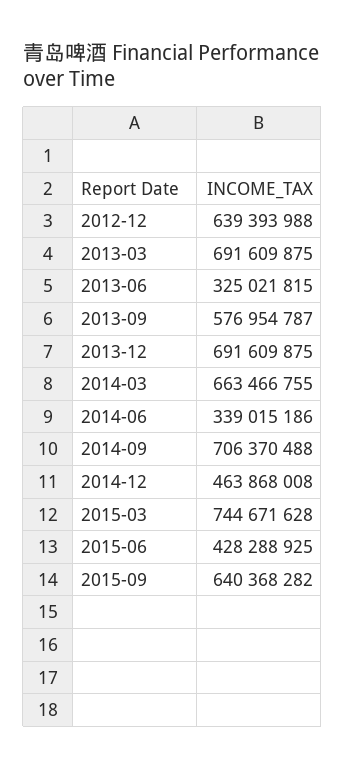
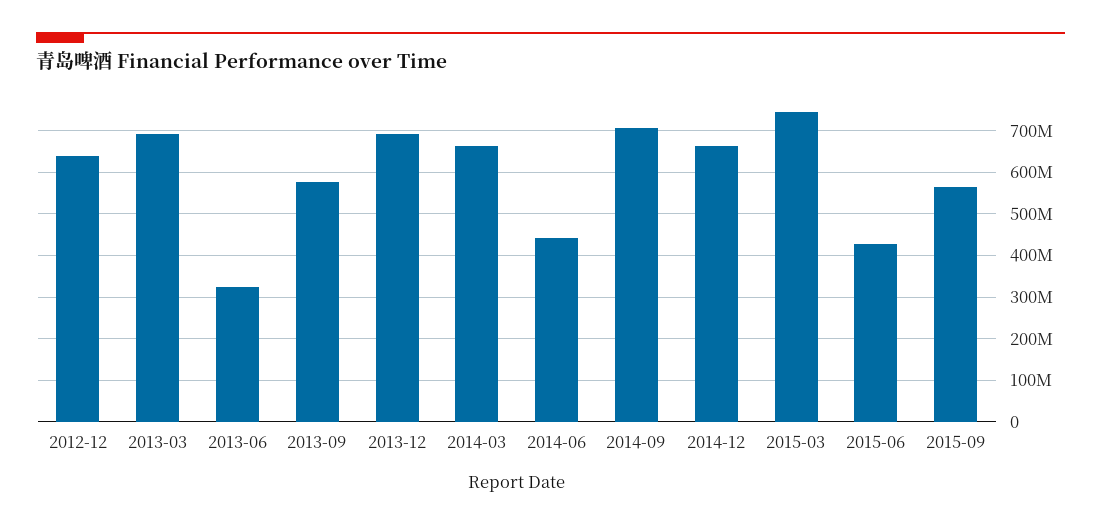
  {
    "2012-12": 639393988,
    "2013-03": 691609875,
    "2013-06": 325021815,
    "2013-09": 576954787,
    "2013-12": 691609875,
    "2014-03": 663466755,
-   "2014-06": 339015186,
+   "2014-06": 440000000,
    "2014-09": 706370488,
-   "2014-12": 463868008,
+   "2014-12": 660000000,
    "2015-03": 744671628,
    "2015-06": 428288925,
-   "2015-09": 640368282
+   "2015-09": 560000000
  }

